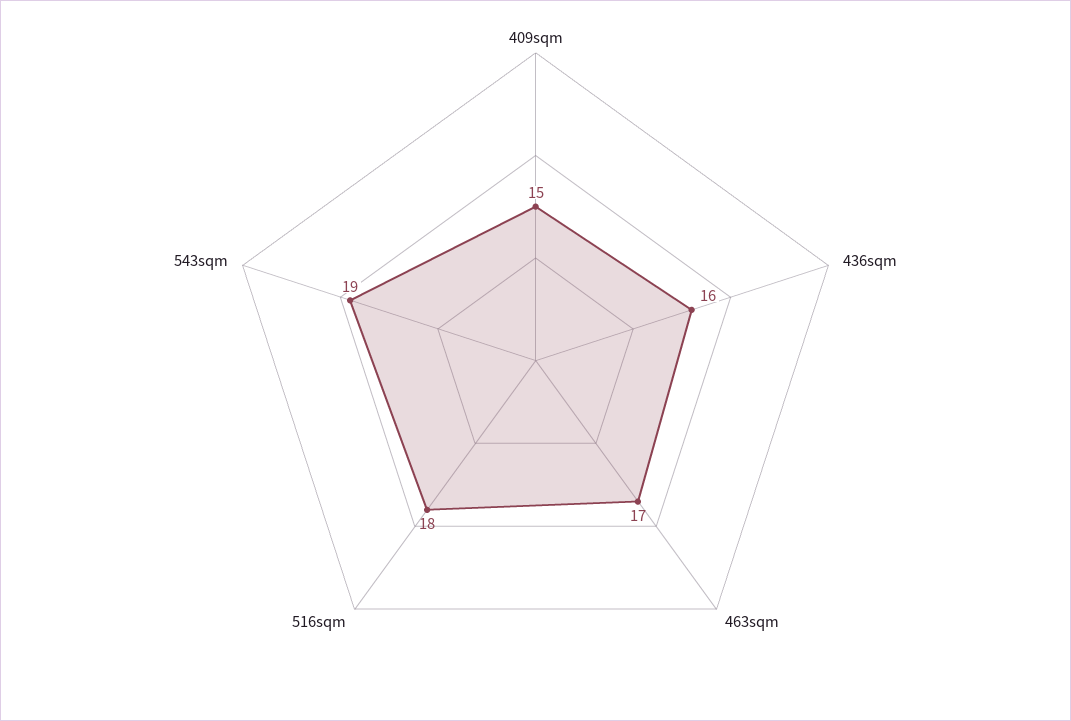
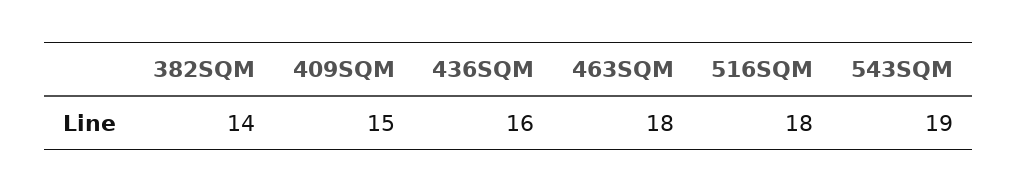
  {
    "409sqm": 15,
    "436sqm": 16,
-   "463sqm": 17,
+   "463sqm": 18,
    "516sqm": 18,
-   "543sqm": 19
+   "543sqm": 19,
+   "382SQM": 14
  }

